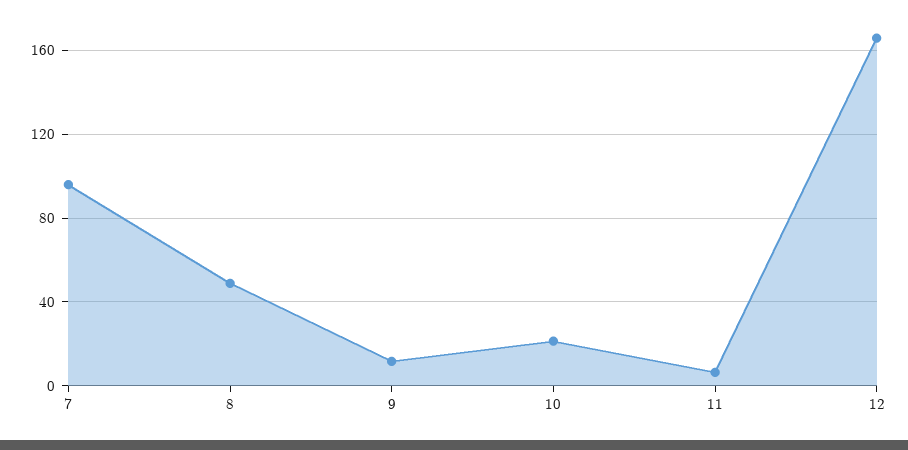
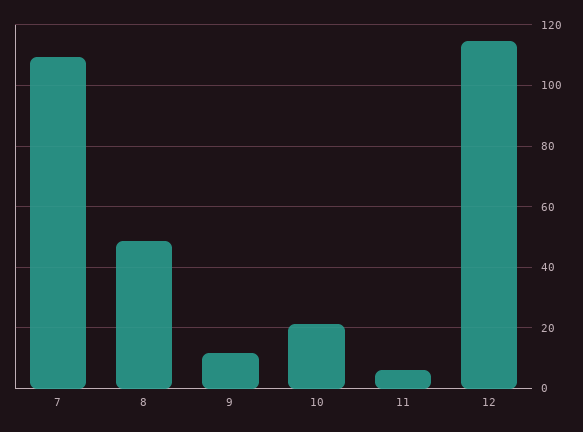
  {
-   "7": 95,
+   "7": 110,
    "8": 48,
    "9": 12,
    "10": 22,
    "11": 6,
-   "12": 165
+   "12": 114
  }

